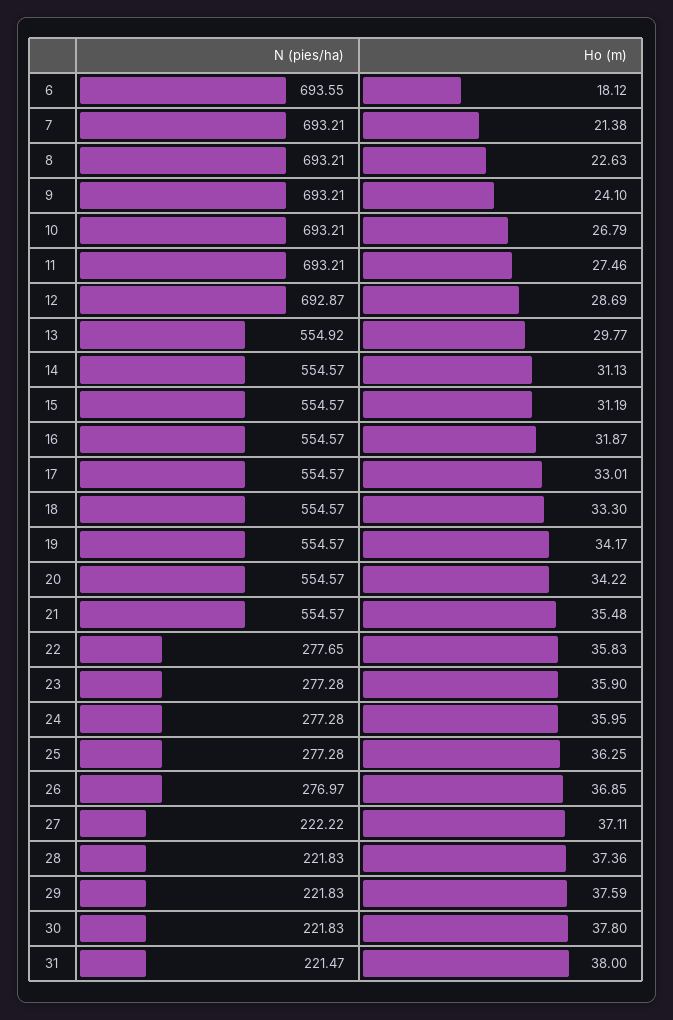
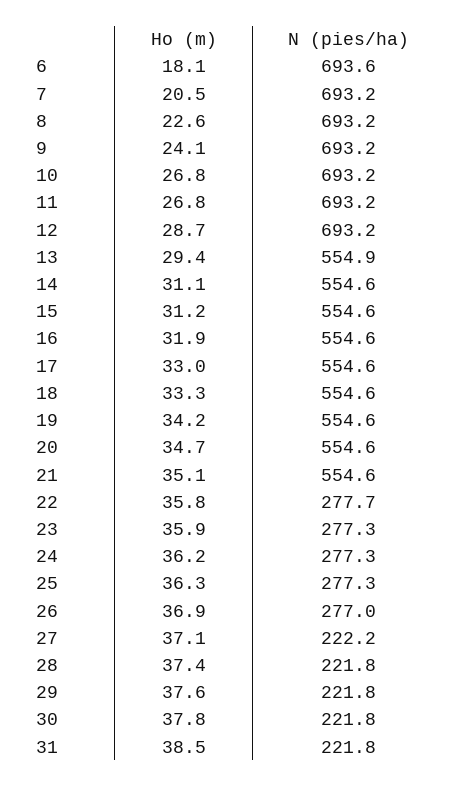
  {
    "N (pies/ha)": {
      "6": 693.55,
      "7": 693.21,
      "8": 693.21,
      "9": 693.21,
      "10": 693.21,
      "11": 693.21,
-     "12": 692.87,
+     "12": 693.2,
      "13": 554.92,
      "14": 554.57,
      "15": 554.57,
      "16": 554.57,
      "17": 554.57,
      "18": 554.57,
      "19": 554.57,
      "20": 554.57,
      "21": 554.57,
      "22": 277.65,
      "23": 277.28,
      "24": 277.28,
      "25": 277.28,
      "26": 276.97,
      "27": 222.22,
      "28": 221.83,
      "29": 221.83,
      "30": 221.83,
-     "31": 221.47
+     "31": 221.8
    },
    "Ho (m)": {
      "6": 18.12,
-     "7": 21.38,
+     "7": 20.5,
      "8": 22.63,
      "9": 24.1,
      "10": 26.79,
-     "11": 27.46,
+     "11": 26.8,
      "12": 28.69,
-     "13": 29.77,
+     "13": 29.4,
      "14": 31.13,
      "15": 31.19,
      "16": 31.87,
      "17": 33.01,
      "18": 33.3,
      "19": 34.17,
-     "20": 34.22,
+     "20": 34.7,
-     "21": 35.48,
+     "21": 35.1,
      "22": 35.83,
      "23": 35.9,
-     "24": 35.95,
+     "24": 36.2,
      "25": 36.25,
      "26": 36.85,
      "27": 37.11,
      "28": 37.36,
      "29": 37.59,
      "30": 37.8,
-     "31": 38
+     "31": 38.5
    }
  }

